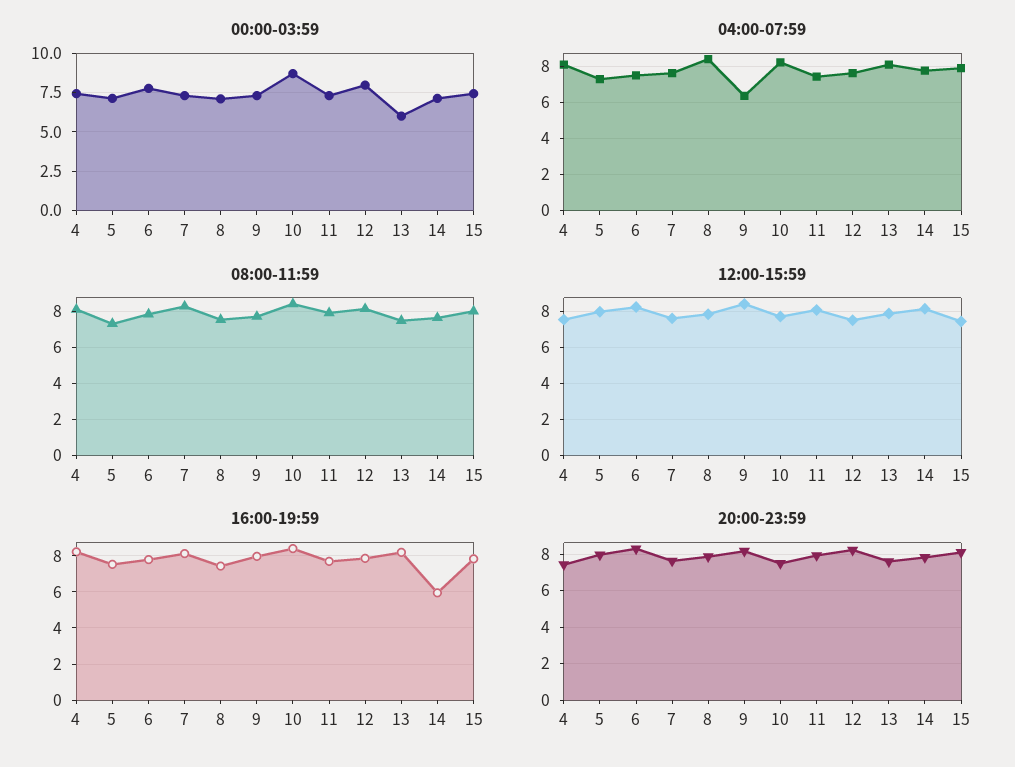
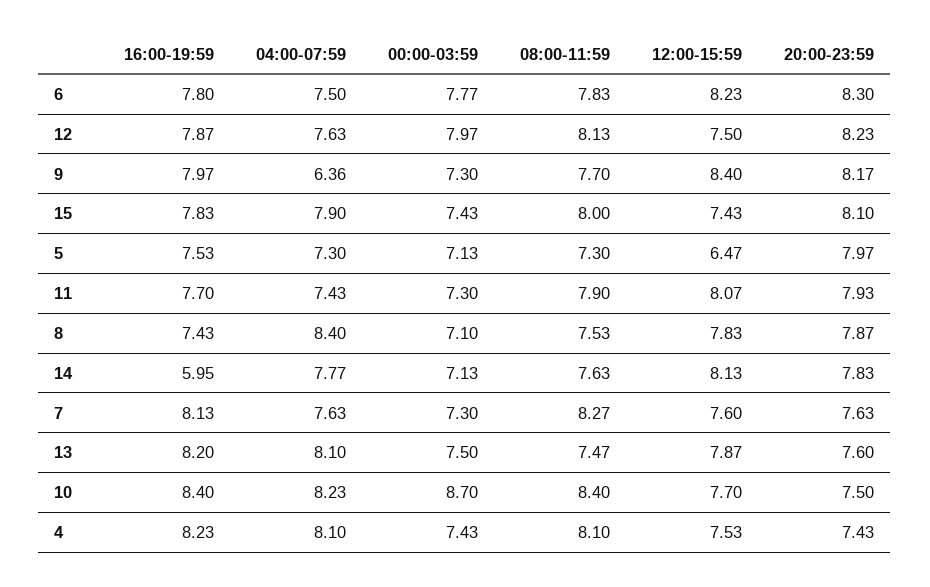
  {
    "00:00-03:59": {
      "4": 7.43,
      "5": 7.13,
      "6": 7.77,
      "7": 7.3,
      "8": 7.1,
      "9": 7.3,
      "10": 8.7,
      "11": 7.3,
      "12": 7.97,
-     "13": 6,
+     "13": 7.5,
      "14": 7.13,
      "15": 7.43
    },
    "04:00-07:59": {
      "4": 8.1,
      "5": 7.3,
      "6": 7.5,
      "7": 7.63,
      "8": 8.4,
      "9": 6.36,
      "10": 8.23,
      "11": 7.43,
      "12": 7.63,
      "13": 8.1,
      "14": 7.77,
      "15": 7.9
    },
    "08:00-11:59": {
      "4": 8.1,
      "5": 7.3,
      "6": 7.83,
      "7": 8.27,
      "8": 7.53,
      "9": 7.7,
      "10": 8.4,
      "11": 7.9,
      "12": 8.13,
      "13": 7.47,
      "14": 7.63,
      "15": 8
    },
    "12:00-15:59": {
      "4": 7.53,
-     "5": 8,
+     "5": 6.47,
      "6": 8.23,
      "7": 7.6,
      "8": 7.83,
      "9": 8.4,
      "10": 7.7,
      "11": 8.07,
      "12": 7.5,
      "13": 7.87,
      "14": 8.13,
      "15": 7.43
    },
    "16:00-19:59": {
      "4": 8.23,
      "5": 7.53,
      "6": 7.8,
      "7": 8.13,
      "8": 7.43,
      "9": 7.97,
      "10": 8.4,
      "11": 7.7,
      "12": 7.87,
      "13": 8.2,
      "14": 5.95,
      "15": 7.83
    },
    "20:00-23:59": {
      "4": 7.43,
      "5": 7.97,
      "6": 8.3,
      "7": 7.63,
      "8": 7.87,
      "9": 8.17,
      "10": 7.5,
      "11": 7.93,
      "12": 8.23,
      "13": 7.6,
      "14": 7.83,
      "15": 8.1
    }
  }

